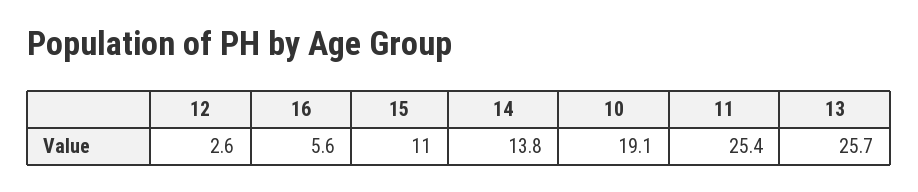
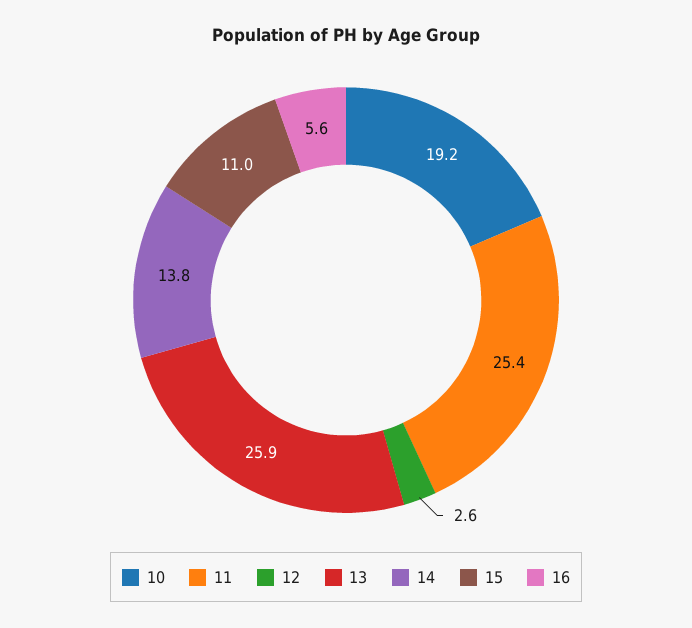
  {
    "12": 2.6,
    "16": 5.6,
    "15": 11,
    "14": 13.8,
-   "10": 19.1,
+   "10": 19.2,
    "11": 25.4,
-   "13": 25.7
+   "13": 25.9
  }

